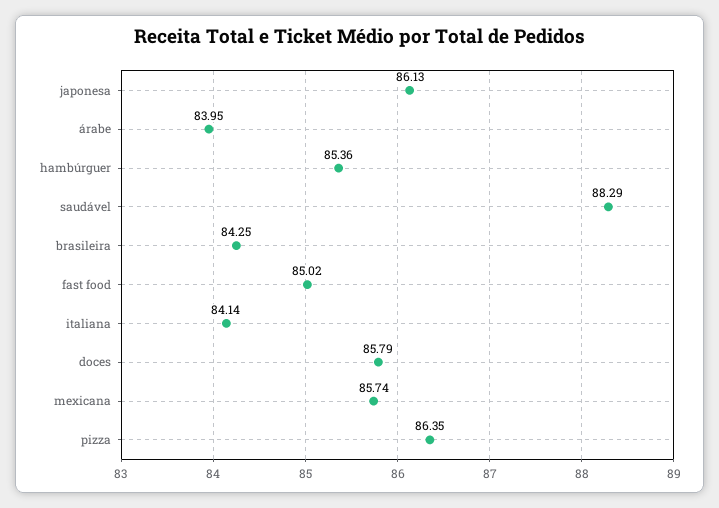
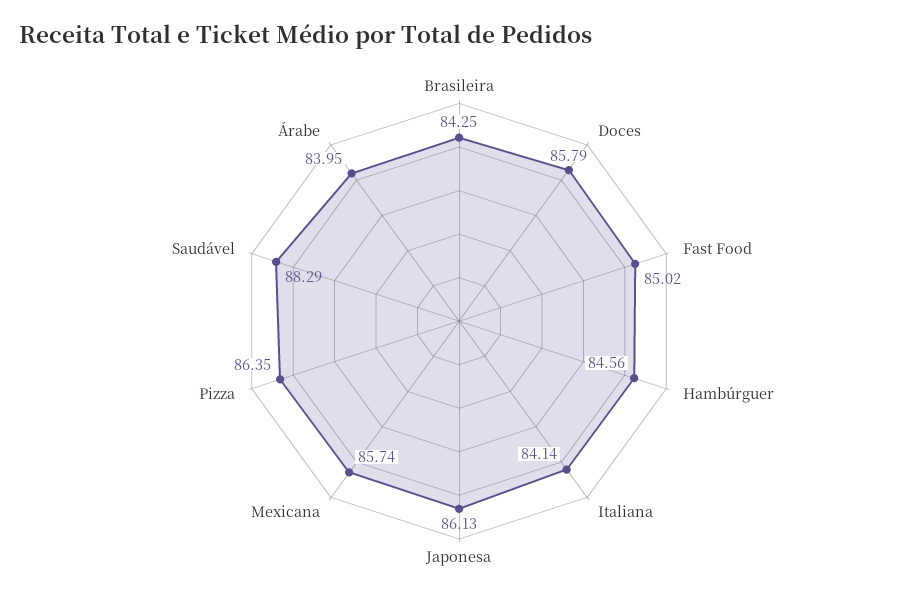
  {
    "japonesa": 86.13,
    "árabe": 83.95,
-   "hambúrguer": 85.36,
+   "hambúrguer": 84.56,
    "saudável": 88.29,
    "brasileira": 84.25,
    "fast food": 85.02,
    "italiana": 84.14,
    "doces": 85.79,
    "mexicana": 85.74,
    "pizza": 86.35
  }

